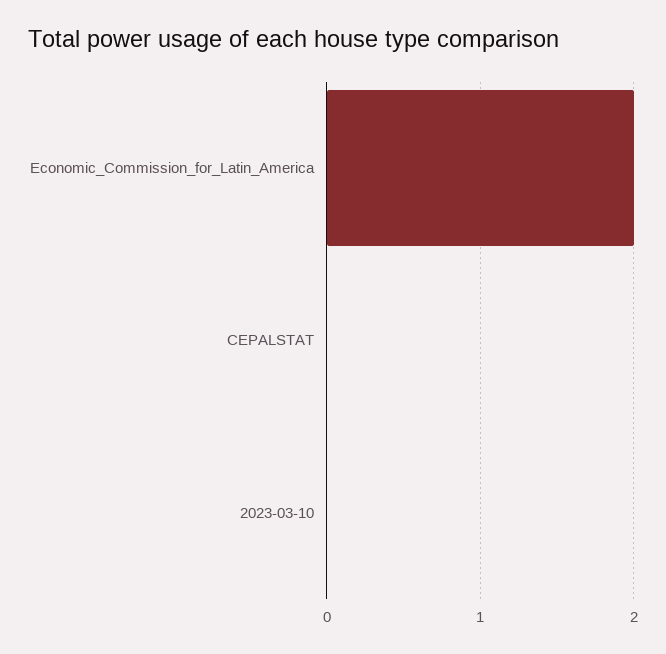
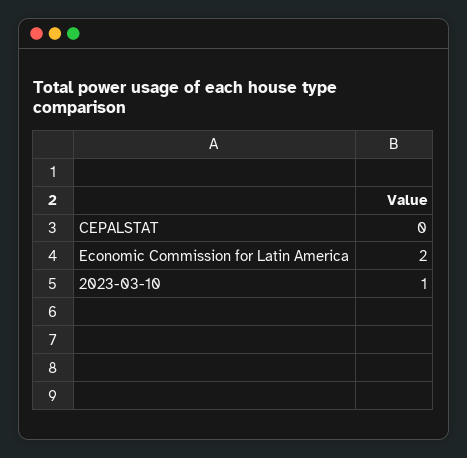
  {
    "Economic_Commission_for_Latin_America": 2,
    "CEPALSTAT": 0,
-   "2023-03-10": 0
+   "2023-03-10": 1
  }

